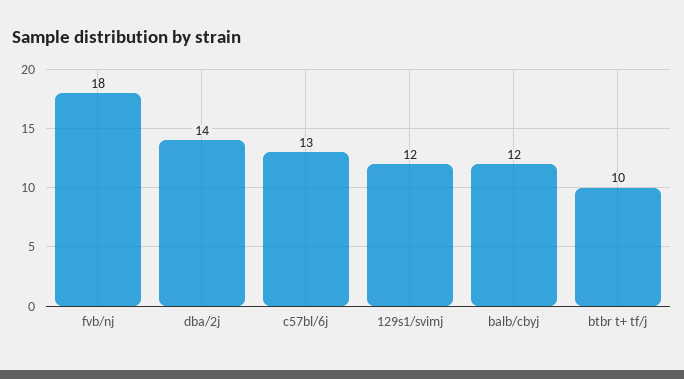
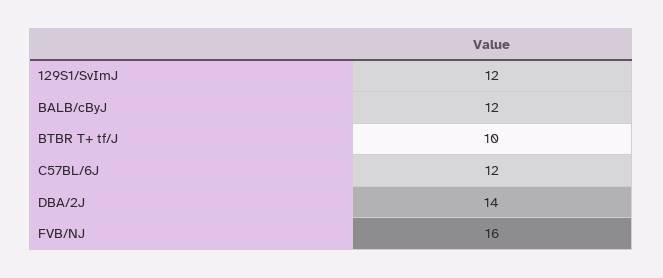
  {
-   "fvb/nj": 18,
+   "fvb/nj": 16,
    "dba/2j": 14,
-   "c57bl/6j": 13,
+   "c57bl/6j": 12,
    "129s1/svimj": 12,
    "balb/cbyj": 12,
    "btbr t+ tf/j": 10
  }

